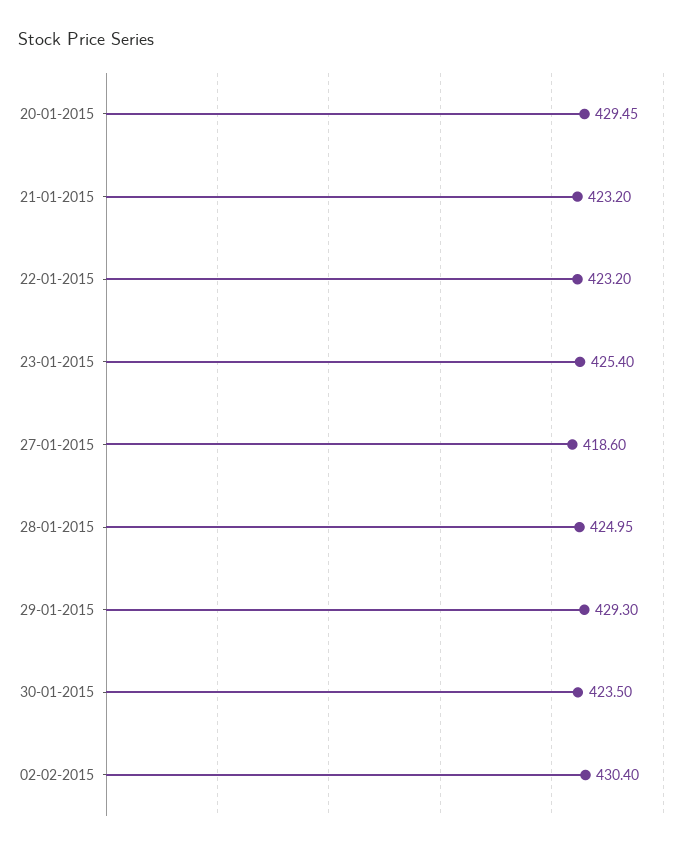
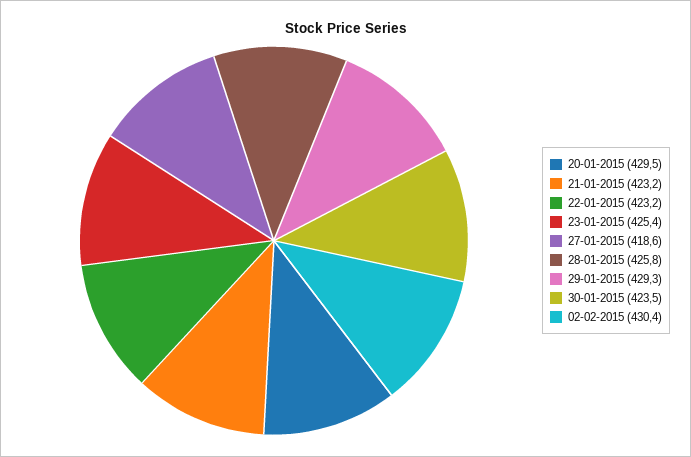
  {
    "20-01-2015": 429.45,
    "21-01-2015": 423.2,
    "22-01-2015": 423.2,
    "23-01-2015": 425.4,
    "27-01-2015": 418.6,
-   "28-01-2015": 424.95,
+   "28-01-2015": 425.8,
    "29-01-2015": 429.3,
    "30-01-2015": 423.5,
    "02-02-2015": 430.4
  }

